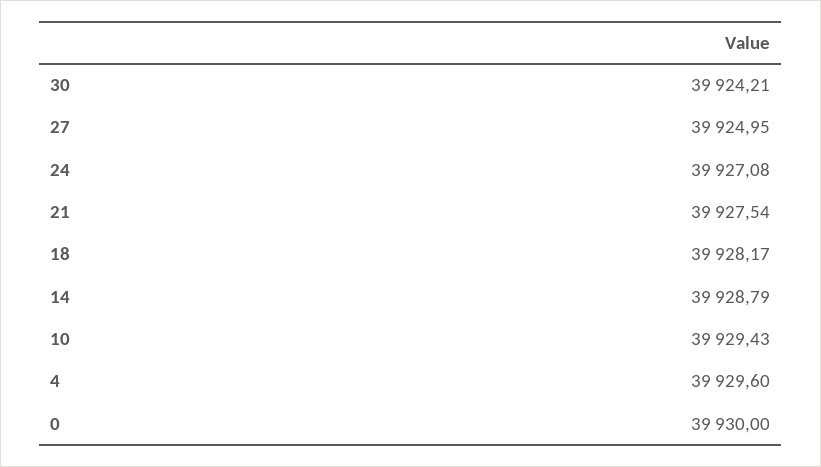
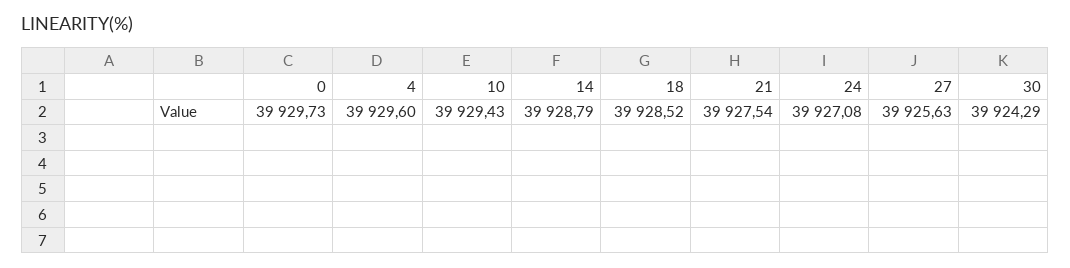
  {
-   "30": 39924.21,
+   "30": 39924.29,
-   "27": 39924.95,
+   "27": 39925.63,
    "24": 39927.08,
    "21": 39927.54,
-   "18": 39928.17,
+   "18": 39928.52,
    "14": 39928.79,
    "10": 39929.43,
    "4": 39929.6,
-   "0": 39930
+   "0": 39929.73
  }

